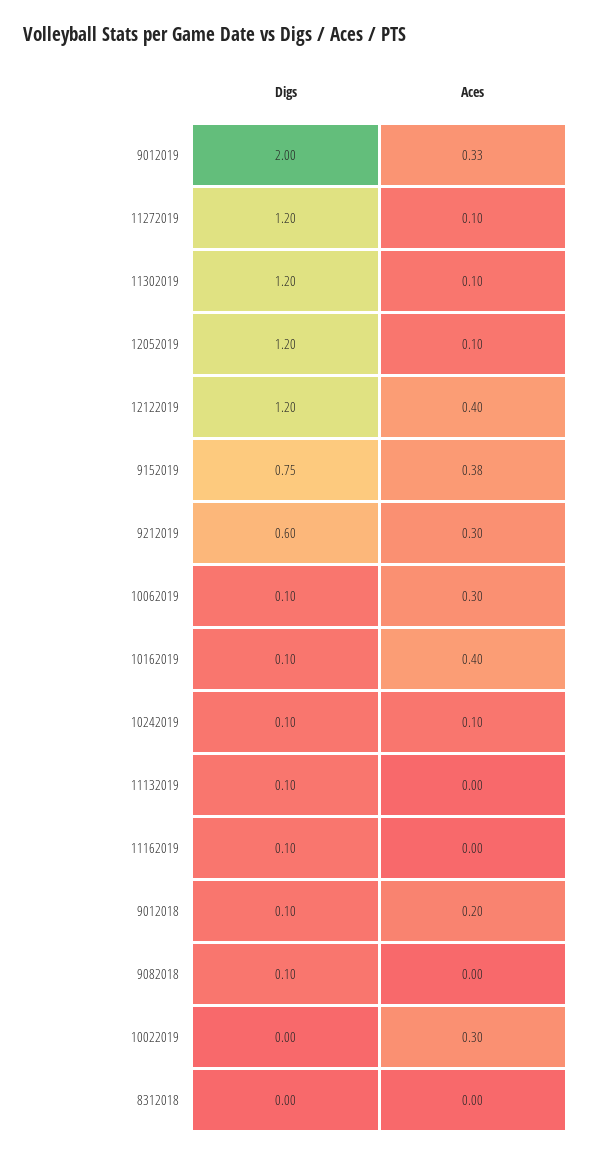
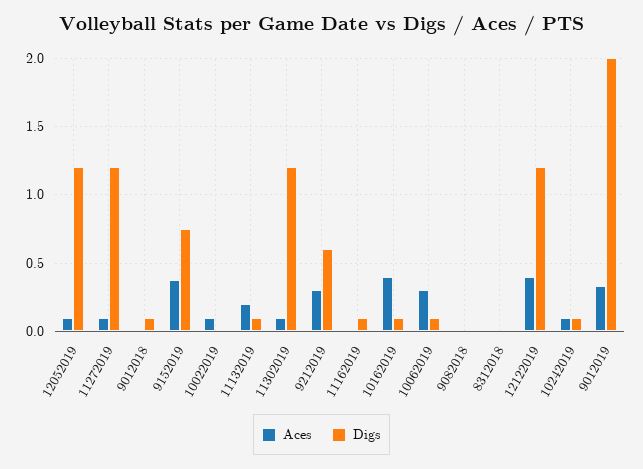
  {
    "Digs": {
      "9012019": 2,
      "11272019": 1.2,
      "11302019": 1.2,
      "12052019": 1.2,
      "12122019": 1.2,
      "9152019": 0.75,
      "9212019": 0.6,
      "10062019": 0.1,
      "10162019": 0.1,
      "10242019": 0.1,
      "11132019": 0.1,
      "11162019": 0.1,
      "9012018": 0.1,
-     "9082018": 0.1,
+     "9082018": 0,
      "10022019": 0,
      "8312018": 0
    },
    "Aces": {
      "9012019": 0.33,
      "11272019": 0.1,
      "11302019": 0.1,
      "12052019": 0.1,
      "12122019": 0.4,
      "9152019": 0.38,
      "9212019": 0.3,
      "10062019": 0.3,
      "10162019": 0.4,
      "10242019": 0.1,
-     "11132019": 0,
+     "11132019": 0.2,
      "11162019": 0,
-     "9012018": 0.2,
+     "9012018": 0,
      "9082018": 0,
-     "10022019": 0.3,
+     "10022019": 0.1,
      "8312018": 0
    }
  }

